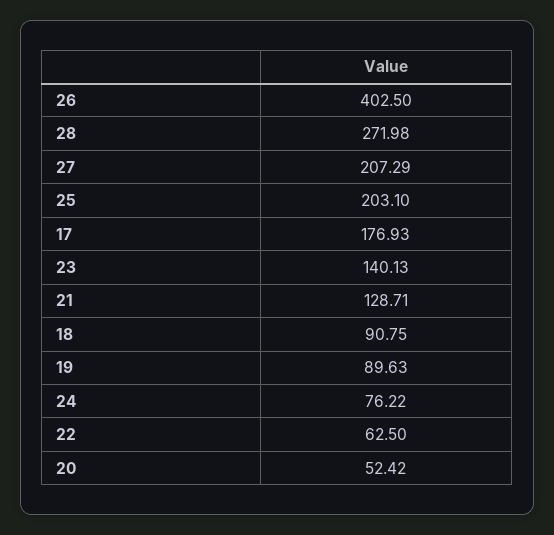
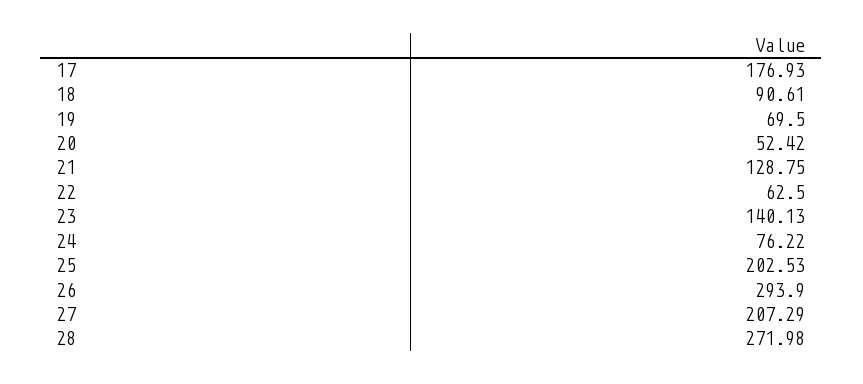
  {
-   "26": 402.5,
+   "26": 293.9,
    "28": 271.98,
    "27": 207.29,
-   "25": 203.1,
+   "25": 202.53,
    "17": 176.93,
    "23": 140.13,
-   "21": 128.71,
+   "21": 128.75,
-   "18": 90.75,
+   "18": 90.61,
-   "19": 89.63,
+   "19": 69.5,
    "24": 76.22,
    "22": 62.5,
    "20": 52.42
  }

